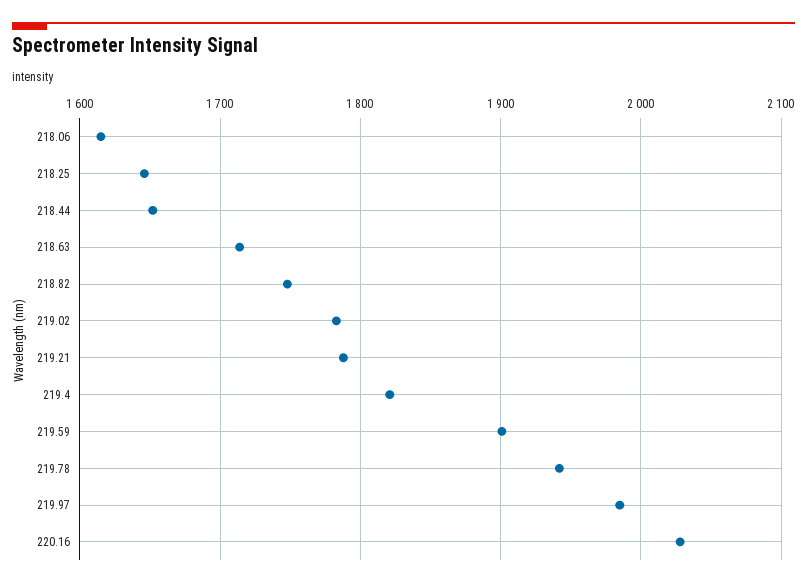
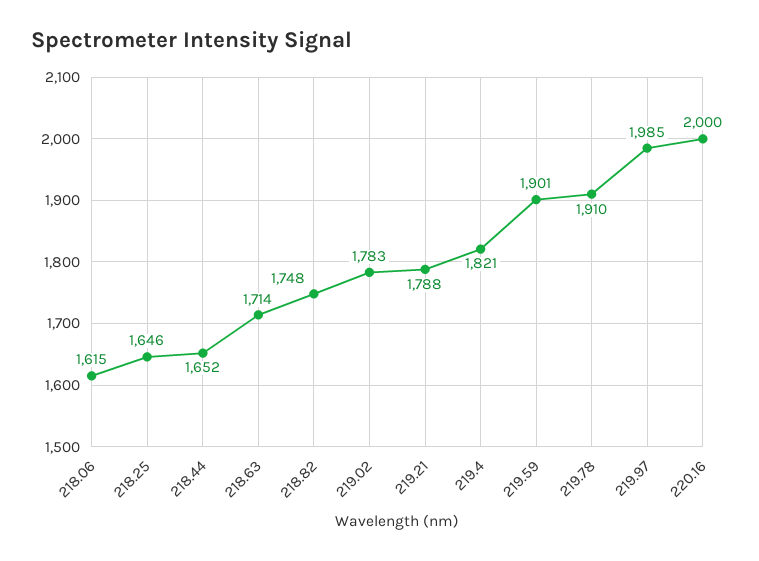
  {
    "218.06": 1615,
    "218.25": 1646,
    "218.44": 1652,
    "218.63": 1714,
    "218.82": 1748,
    "219.02": 1783,
    "219.21": 1788,
    "219.4": 1821,
    "219.59": 1901,
-   "219.78": 1940,
+   "219.78": 1910,
    "219.97": 1985,
-   "220.16": 2030
+   "220.16": 2000
  }

